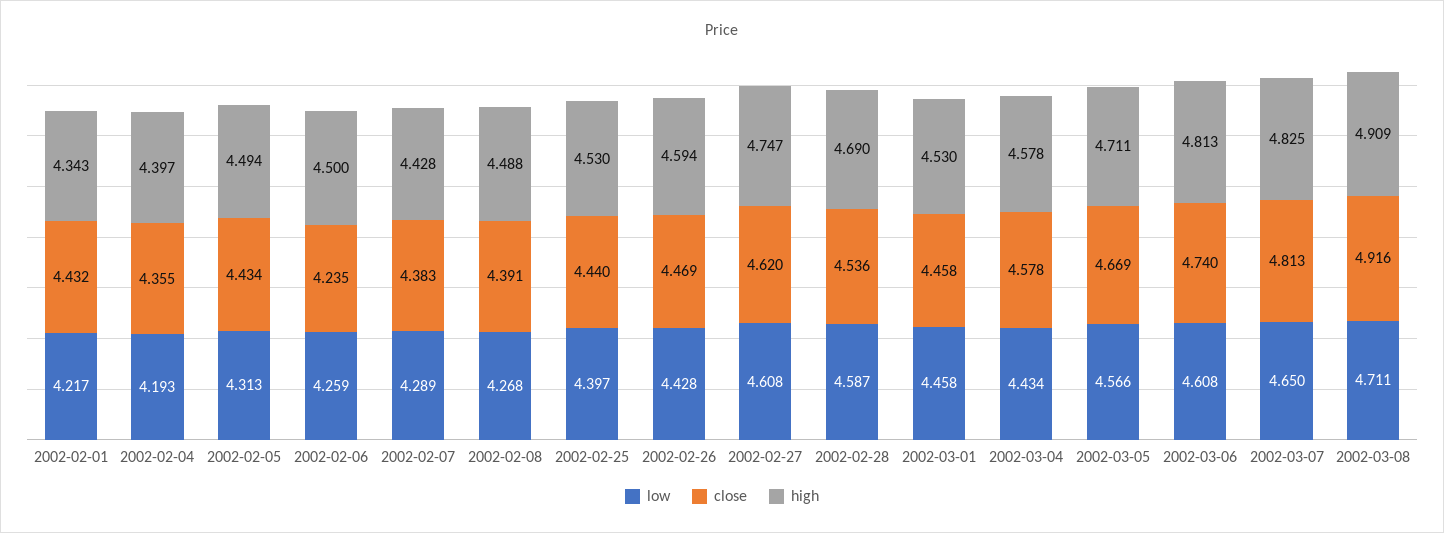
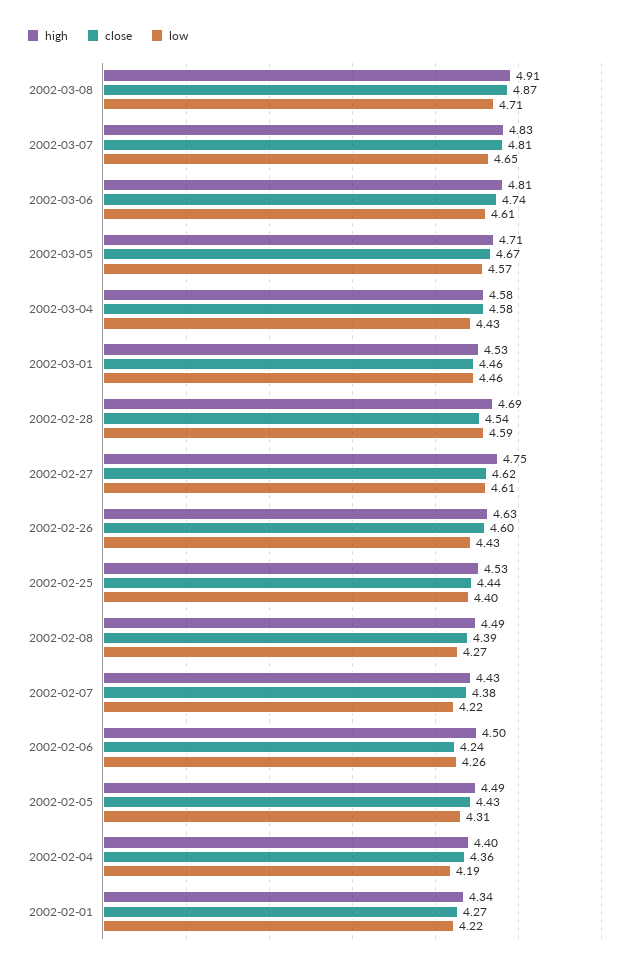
  {
    "low": {
      "2002-02-01": 4.217,
      "2002-02-04": 4.193,
      "2002-02-05": 4.313,
      "2002-02-06": 4.259,
-     "2002-02-07": 4.289,
+     "2002-02-07": 4.22,
      "2002-02-08": 4.268,
      "2002-02-25": 4.397,
      "2002-02-26": 4.428,
      "2002-02-27": 4.608,
      "2002-02-28": 4.587,
      "2002-03-01": 4.458,
      "2002-03-04": 4.434,
      "2002-03-05": 4.566,
      "2002-03-06": 4.608,
      "2002-03-07": 4.65,
      "2002-03-08": 4.711
    },
    "close": {
-     "2002-02-01": 4.432,
+     "2002-02-01": 4.27,
      "2002-02-04": 4.355,
      "2002-02-05": 4.434,
      "2002-02-06": 4.235,
      "2002-02-07": 4.383,
      "2002-02-08": 4.391,
      "2002-02-25": 4.44,
-     "2002-02-26": 4.469,
+     "2002-02-26": 4.6,
      "2002-02-27": 4.62,
      "2002-02-28": 4.536,
      "2002-03-01": 4.458,
      "2002-03-04": 4.578,
      "2002-03-05": 4.669,
      "2002-03-06": 4.74,
      "2002-03-07": 4.813,
-     "2002-03-08": 4.916
+     "2002-03-08": 4.87
    },
    "high": {
      "2002-02-01": 4.343,
      "2002-02-04": 4.397,
      "2002-02-05": 4.494,
      "2002-02-06": 4.5,
      "2002-02-07": 4.428,
      "2002-02-08": 4.488,
      "2002-02-25": 4.53,
-     "2002-02-26": 4.594,
+     "2002-02-26": 4.63,
      "2002-02-27": 4.747,
      "2002-02-28": 4.69,
      "2002-03-01": 4.53,
      "2002-03-04": 4.578,
      "2002-03-05": 4.711,
      "2002-03-06": 4.813,
      "2002-03-07": 4.825,
      "2002-03-08": 4.909
    }
  }

